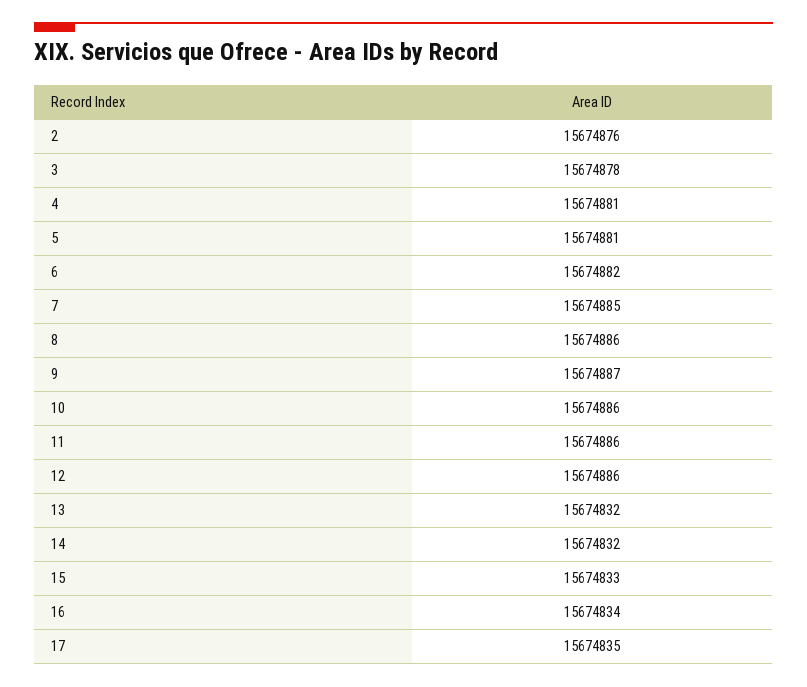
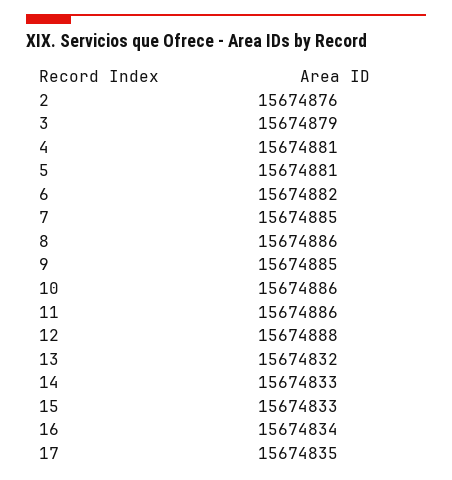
  {
    "2": 15674876,
-   "3": 15674878,
+   "3": 15674879,
    "4": 15674881,
    "5": 15674881,
    "6": 15674882,
    "7": 15674885,
    "8": 15674886,
-   "9": 15674887,
+   "9": 15674885,
    "10": 15674886,
    "11": 15674886,
-   "12": 15674886,
+   "12": 15674888,
    "13": 15674832,
-   "14": 15674832,
+   "14": 15674833,
    "15": 15674833,
    "16": 15674834,
    "17": 15674835
  }

